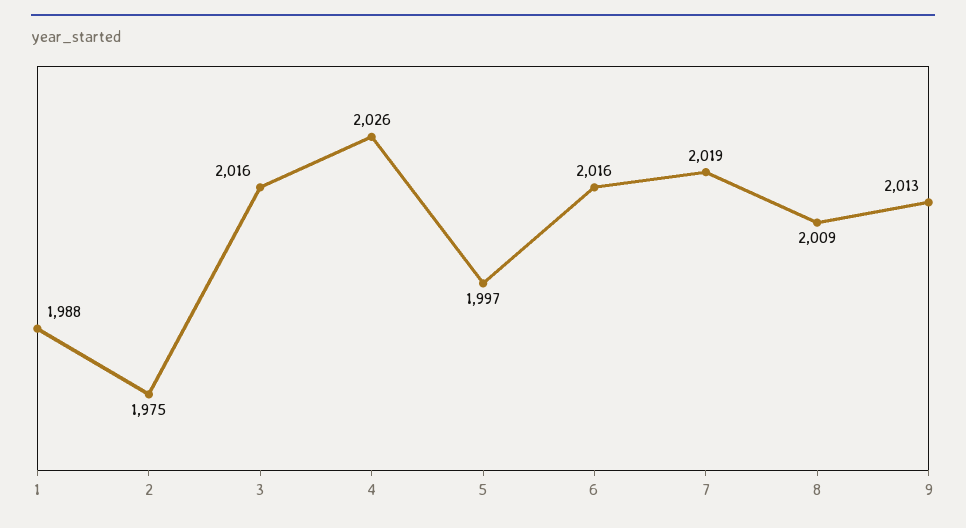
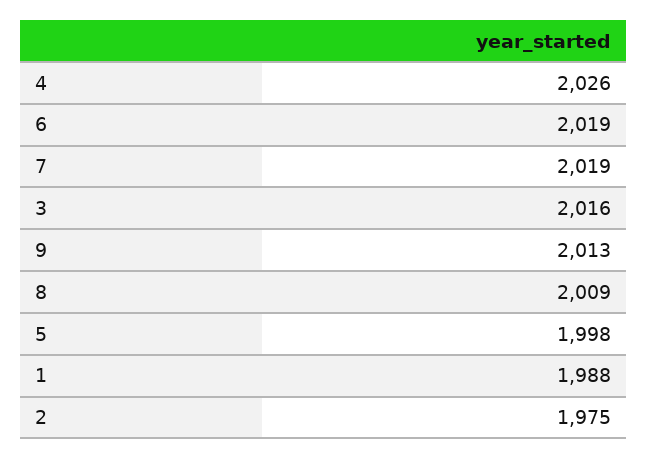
  {
    "1": 1988,
    "2": 1975,
    "3": 2016,
    "4": 2026,
-   "5": 1997,
+   "5": 1998,
-   "6": 2016,
+   "6": 2019,
    "7": 2019,
    "8": 2009,
    "9": 2013
  }

